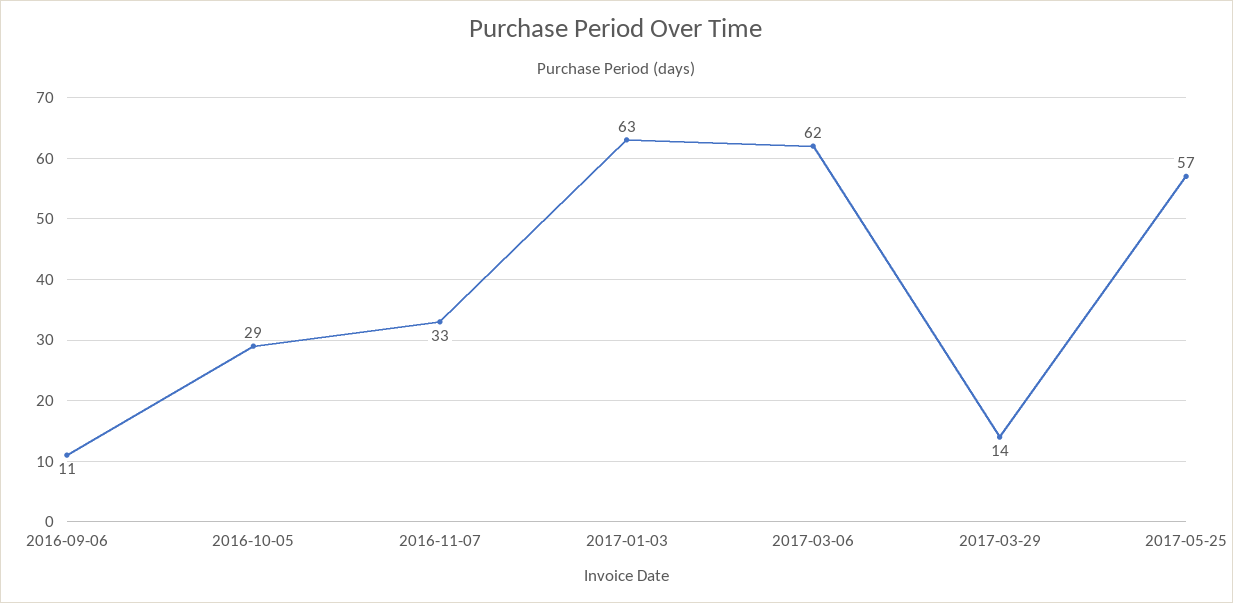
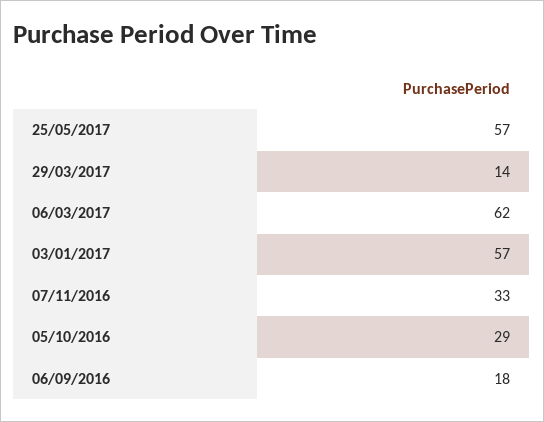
  {
-   "2016-09-06": 11,
+   "2016-09-06": 18,
    "2016-10-05": 29,
    "2016-11-07": 33,
-   "2017-01-03": 63,
+   "2017-01-03": 57,
    "2017-03-06": 62,
    "2017-03-29": 14,
    "2017-05-25": 57
  }

